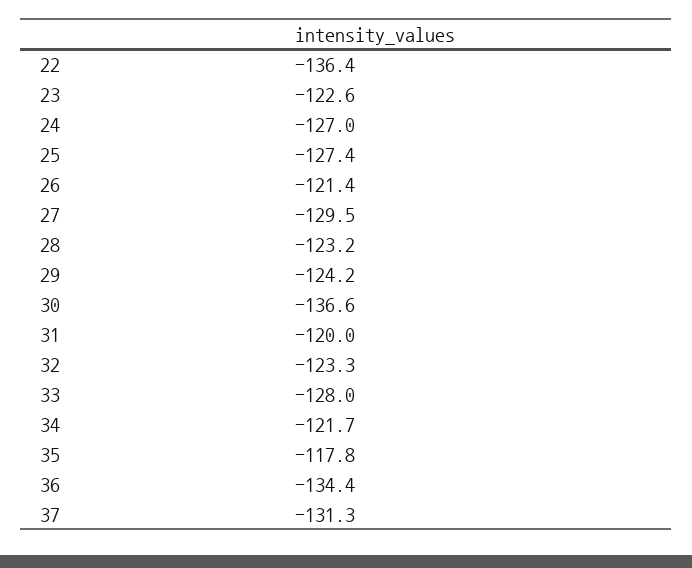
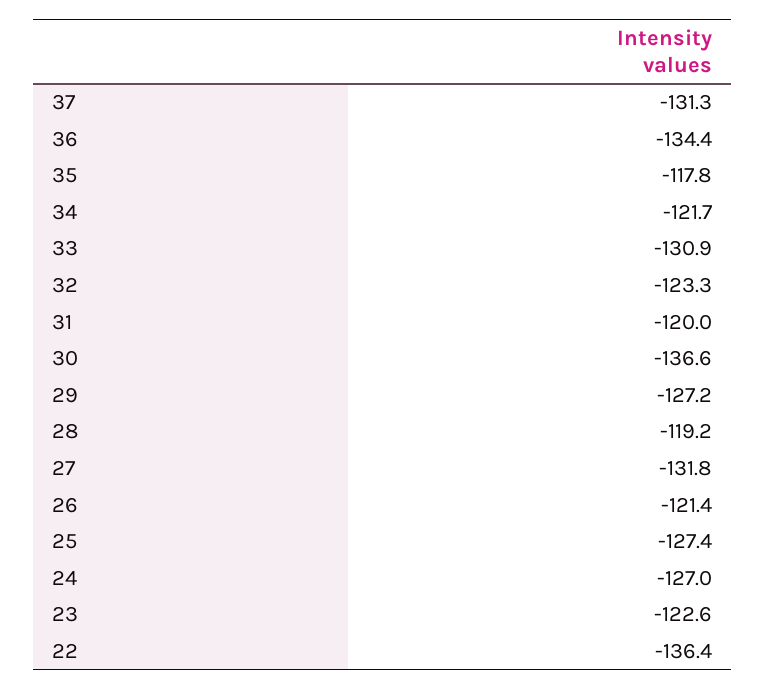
  {
    "22": -136.4,
    "23": -122.6,
    "24": -127,
    "25": -127.4,
    "26": -121.4,
-   "27": -129.5,
+   "27": -131.8,
-   "28": -123.2,
+   "28": -119.2,
-   "29": -124.2,
+   "29": -127.2,
    "30": -136.6,
    "31": -120,
    "32": -123.3,
-   "33": -128,
+   "33": -130.9,
    "34": -121.7,
    "35": -117.8,
    "36": -134.4,
    "37": -131.3
  }

